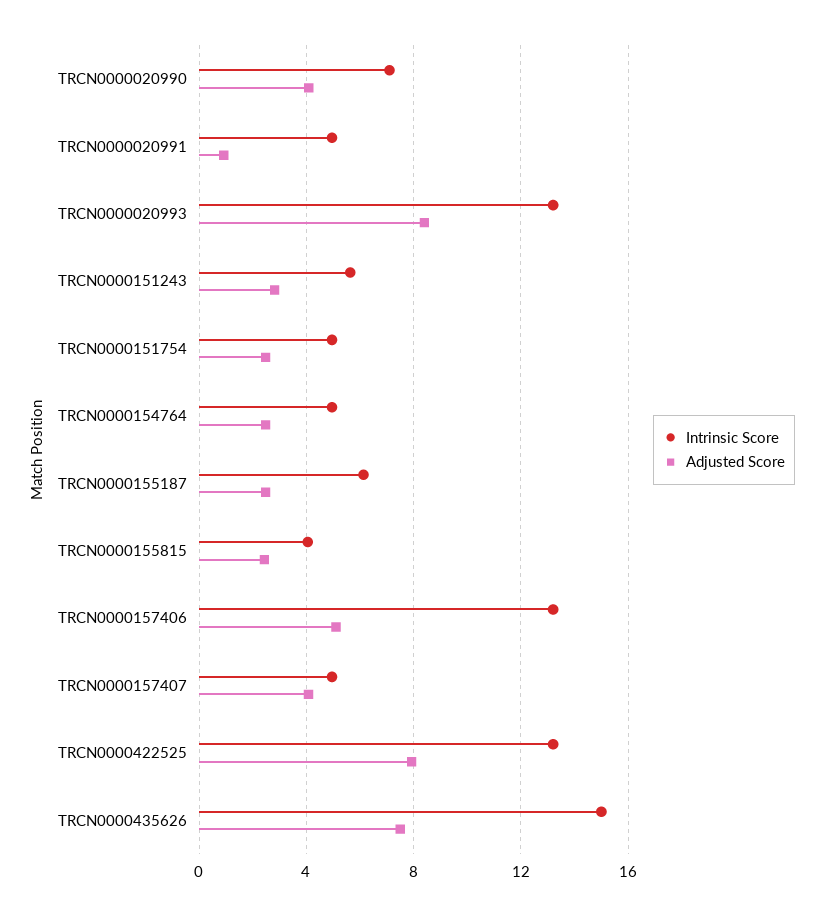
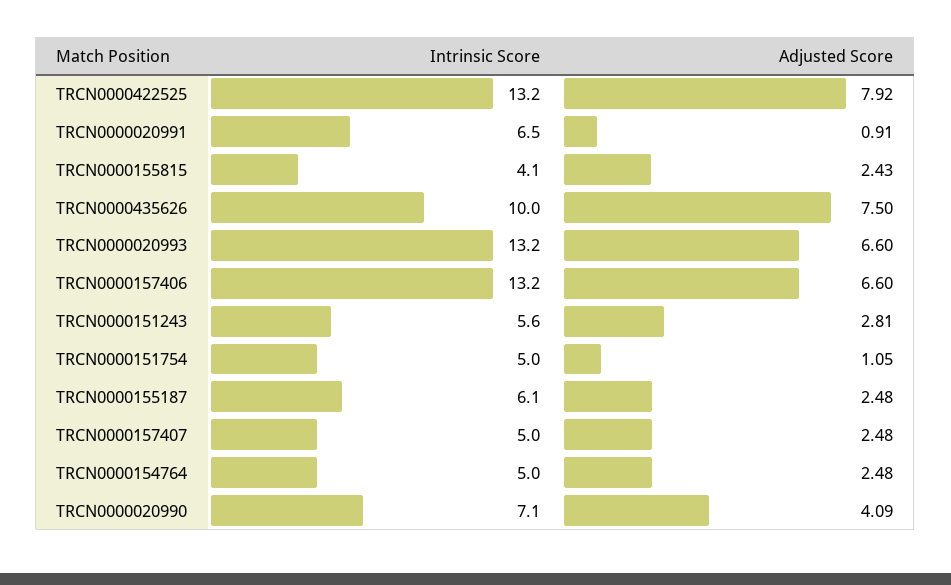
  {
    "Intrinsic Score": {
      "TRCN0000020990": 7.1,
-     "TRCN0000020991": 5,
+     "TRCN0000020991": 6.5,
      "TRCN0000020993": 13.2,
      "TRCN0000151243": 5.6,
      "TRCN0000151754": 5,
      "TRCN0000154764": 5,
      "TRCN0000155187": 6.1,
      "TRCN0000155815": 4.1,
      "TRCN0000157406": 13.2,
      "TRCN0000157407": 5,
      "TRCN0000422525": 13.2,
-     "TRCN0000435626": 15
+     "TRCN0000435626": 10
    },
    "Adjusted Score": {
      "TRCN0000020990": 4.09,
      "TRCN0000020991": 0.91,
-     "TRCN0000020993": 8.5,
+     "TRCN0000020993": 6.6,
      "TRCN0000151243": 2.81,
-     "TRCN0000151754": 2.5,
+     "TRCN0000151754": 1.05,
      "TRCN0000154764": 2.48,
      "TRCN0000155187": 2.48,
      "TRCN0000155815": 2.43,
-     "TRCN0000157406": 5,
+     "TRCN0000157406": 6.6,
-     "TRCN0000157407": 4,
+     "TRCN0000157407": 2.48,
      "TRCN0000422525": 7.92,
      "TRCN0000435626": 7.5
    }
  }

